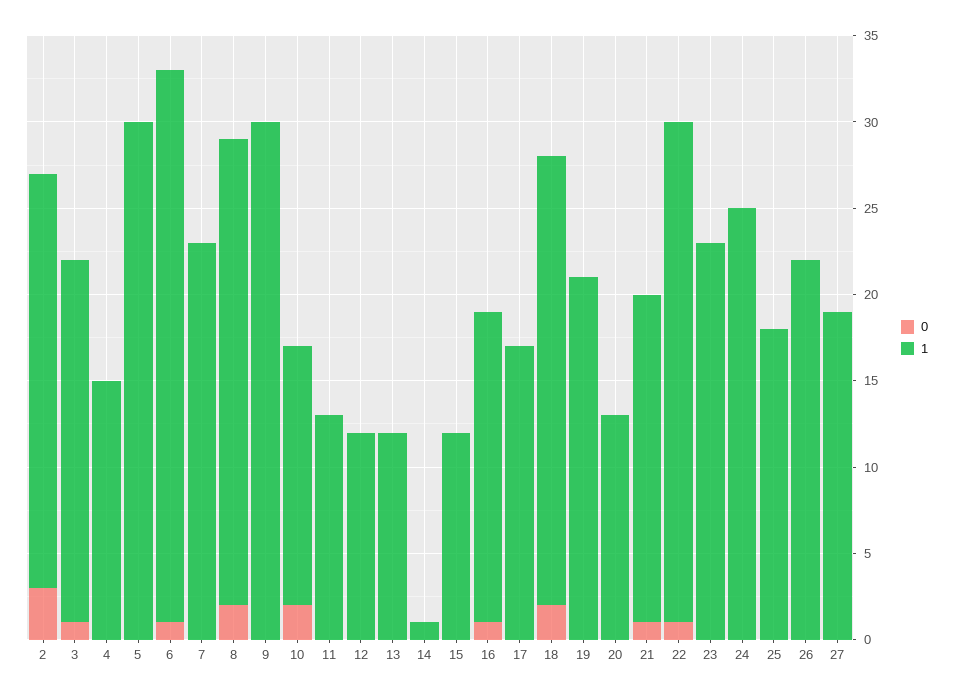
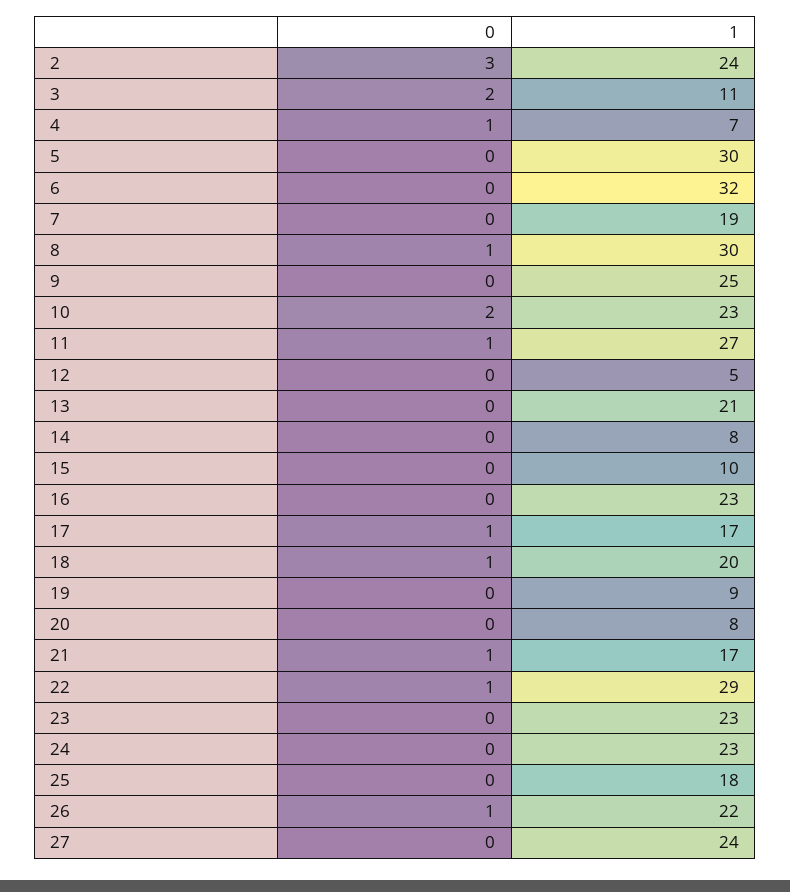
  {
    "0": {
      "2": 3,
-     "3": 1,
+     "3": 2,
-     "4": 0,
+     "4": 1,
      "5": 0,
-     "6": 1,
+     "6": 0,
      "7": 0,
-     "8": 2,
+     "8": 1,
      "9": 0,
      "10": 2,
-     "11": 0,
+     "11": 1,
      "12": 0,
      "13": 0,
      "14": 0,
      "15": 0,
-     "16": 1,
+     "16": 0,
-     "17": 0,
+     "17": 1,
-     "18": 2,
+     "18": 1,
      "19": 0,
      "20": 0,
      "21": 1,
      "22": 1,
      "23": 0,
      "24": 0,
      "25": 0,
-     "26": 0,
+     "26": 1,
      "27": 0
    },
    "1": {
      "2": 24,
-     "3": 21,
+     "3": 11,
-     "4": 15,
+     "4": 7,
      "5": 30,
      "6": 32,
-     "7": 23,
+     "7": 19,
-     "8": 27,
+     "8": 30,
-     "9": 30,
+     "9": 25,
-     "10": 15,
+     "10": 23,
-     "11": 13,
+     "11": 27,
-     "12": 12,
+     "12": 5,
-     "13": 12,
+     "13": 21,
-     "14": 1,
+     "14": 8,
-     "15": 12,
+     "15": 10,
-     "16": 18,
+     "16": 23,
      "17": 17,
-     "18": 26,
+     "18": 20,
-     "19": 21,
+     "19": 9,
-     "20": 13,
+     "20": 8,
-     "21": 19,
+     "21": 17,
      "22": 29,
      "23": 23,
-     "24": 25,
+     "24": 23,
      "25": 18,
      "26": 22,
-     "27": 19
+     "27": 24
    }
  }

